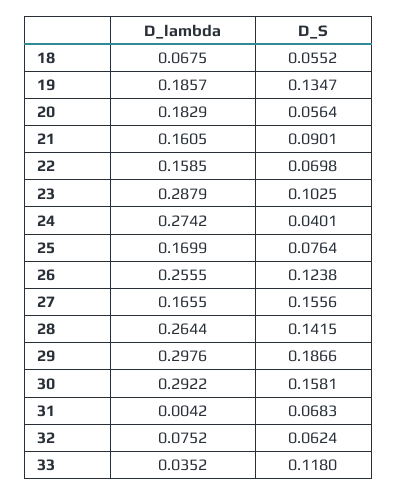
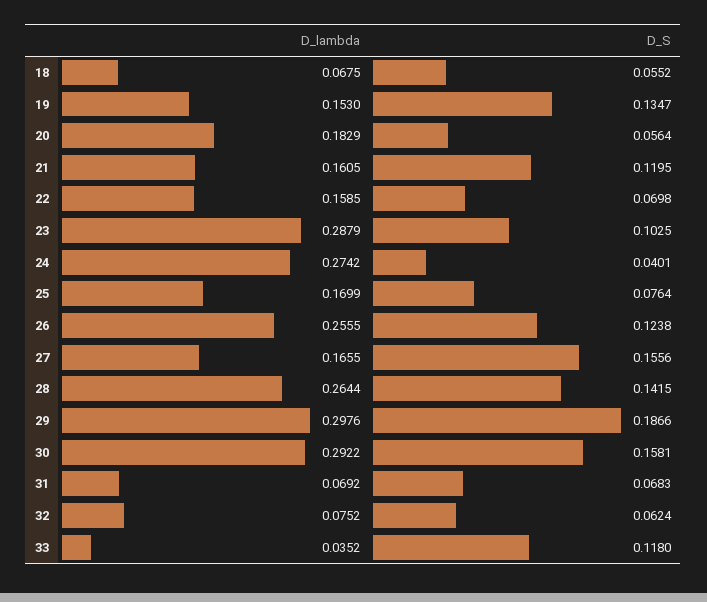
  {
    "D_lambda": {
      "18": 0.0675,
-     "19": 0.1857,
+     "19": 0.153,
      "20": 0.1829,
      "21": 0.1605,
      "22": 0.1585,
      "23": 0.2879,
      "24": 0.2742,
      "25": 0.1699,
      "26": 0.2555,
      "27": 0.1655,
      "28": 0.2644,
      "29": 0.2976,
      "30": 0.2922,
-     "31": 0.0042,
+     "31": 0.0692,
      "32": 0.0752,
      "33": 0.0352
    },
    "D_S": {
      "18": 0.0552,
      "19": 0.1347,
      "20": 0.0564,
-     "21": 0.0901,
+     "21": 0.1195,
      "22": 0.0698,
      "23": 0.1025,
      "24": 0.0401,
      "25": 0.0764,
      "26": 0.1238,
      "27": 0.1556,
      "28": 0.1415,
      "29": 0.1866,
      "30": 0.1581,
      "31": 0.0683,
      "32": 0.0624,
      "33": 0.118
    }
  }

